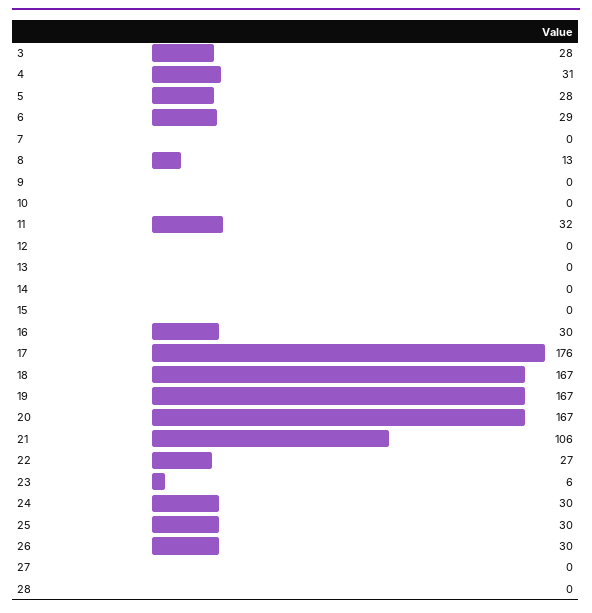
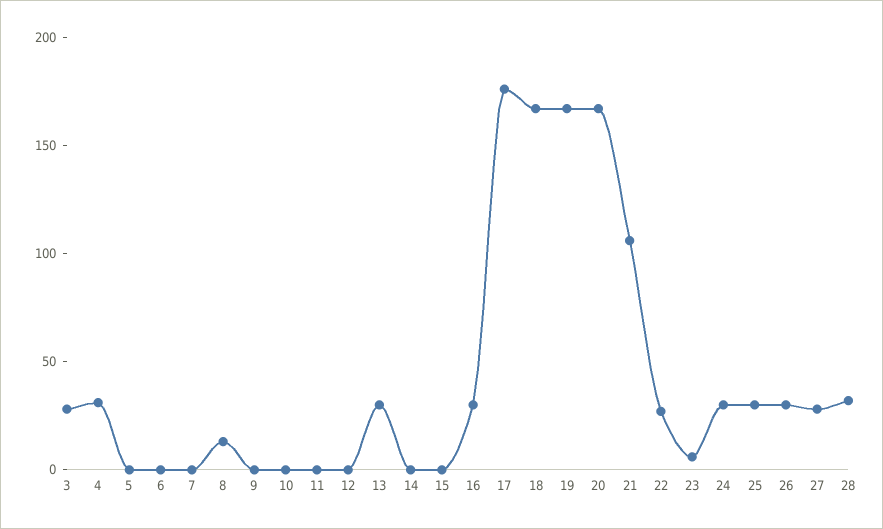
  {
    "3": 28,
    "4": 31,
-   "5": 28,
+   "5": 0,
-   "6": 29,
+   "6": 0,
    "7": 0,
    "8": 13,
    "9": 0,
    "10": 0,
-   "11": 32,
+   "11": 0,
    "12": 0,
-   "13": 0,
+   "13": 30,
    "14": 0,
    "15": 0,
    "16": 30,
    "17": 176,
    "18": 167,
    "19": 167,
    "20": 167,
    "21": 106,
    "22": 27,
    "23": 6,
    "24": 30,
    "25": 30,
    "26": 30,
-   "27": 0,
+   "27": 30,
-   "28": 0
+   "28": 30
  }

